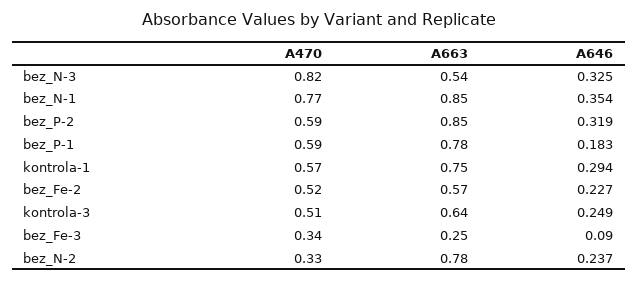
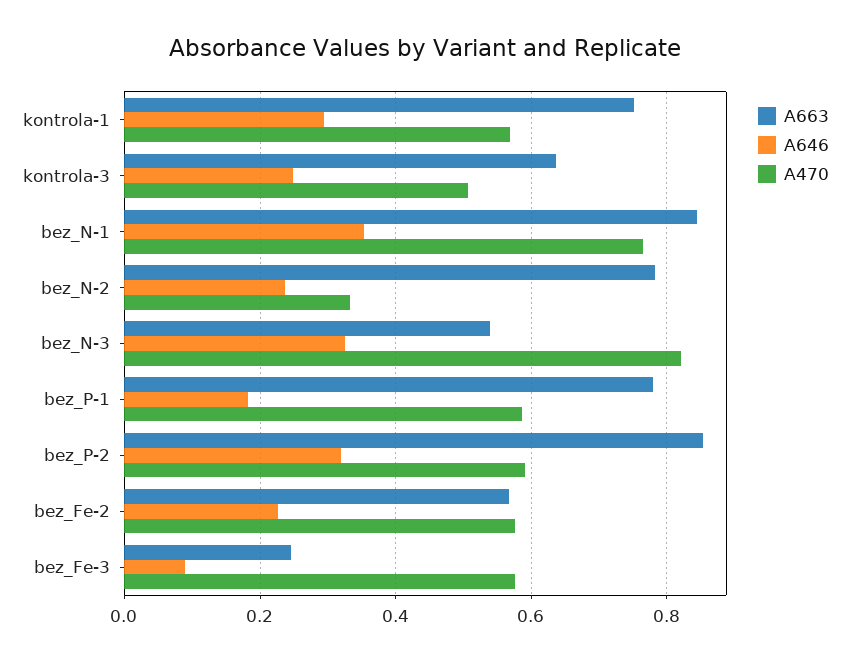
  {
    "A470": {
      "bez_N-3": 0.82,
      "bez_N-1": 0.77,
      "bez_P-2": 0.59,
      "bez_P-1": 0.59,
      "kontrola-1": 0.57,
-     "bez_Fe-2": 0.52,
+     "bez_Fe-2": 0.58,
      "kontrola-3": 0.51,
-     "bez_Fe-3": 0.34,
+     "bez_Fe-3": 0.58,
      "bez_N-2": 0.33
    },
    "A663": {
      "bez_N-3": 0.54,
      "bez_N-1": 0.85,
      "bez_P-2": 0.85,
      "bez_P-1": 0.78,
      "kontrola-1": 0.75,
      "bez_Fe-2": 0.57,
      "kontrola-3": 0.64,
      "bez_Fe-3": 0.25,
      "bez_N-2": 0.78
    },
    "A646": {
      "bez_N-3": 0.325,
      "bez_N-1": 0.354,
      "bez_P-2": 0.319,
      "bez_P-1": 0.183,
      "kontrola-1": 0.294,
      "bez_Fe-2": 0.227,
      "kontrola-3": 0.249,
      "bez_Fe-3": 0.09,
      "bez_N-2": 0.237
    }
  }

